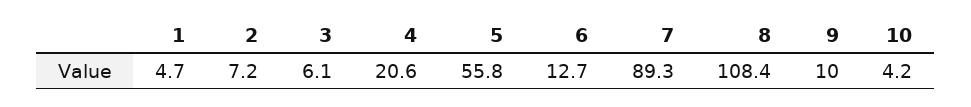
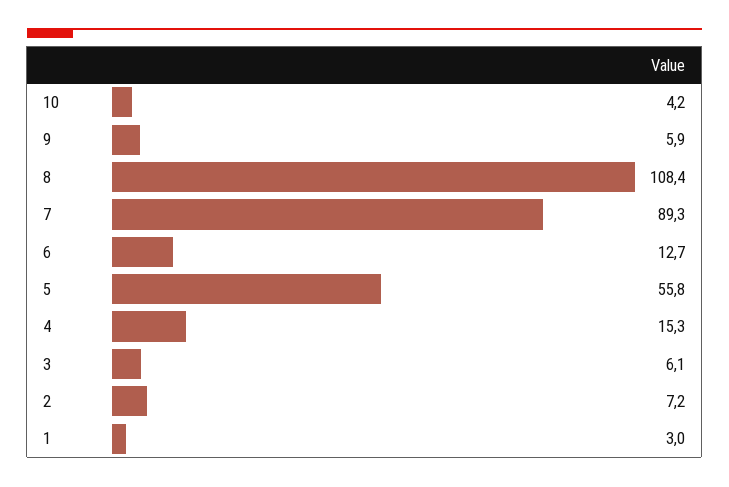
  {
-   "1": 4.7,
+   "1": 3,
    "2": 7.2,
    "3": 6.1,
-   "4": 20.6,
+   "4": 15.3,
    "5": 55.8,
    "6": 12.7,
    "7": 89.3,
    "8": 108.4,
-   "9": 10,
+   "9": 5.9,
    "10": 4.2
  }

